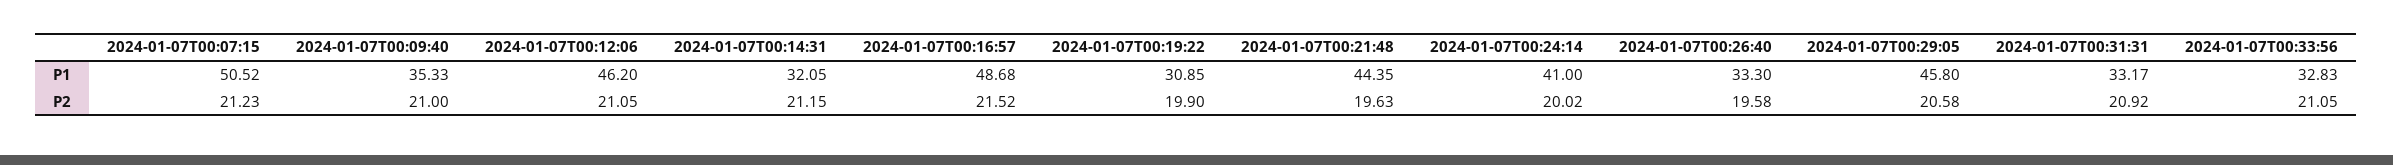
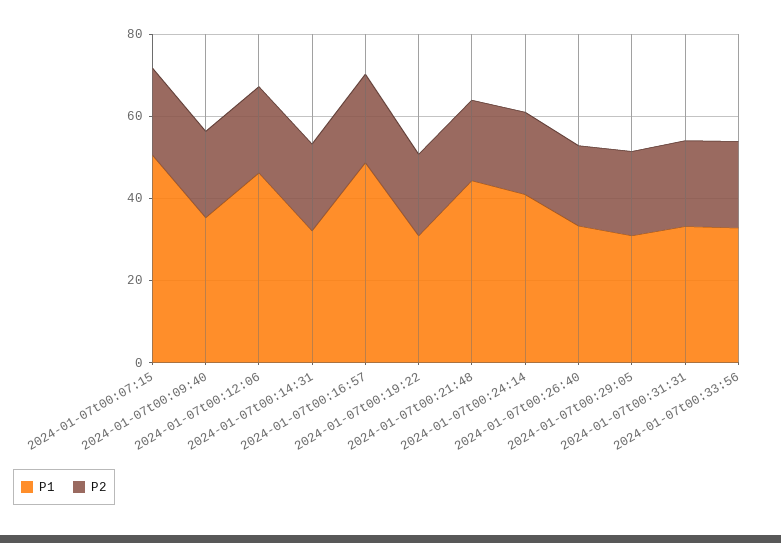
  {
    "P1": {
      "2024-01-07T00:07:15": 50.52,
      "2024-01-07T00:09:40": 35.33,
      "2024-01-07T00:12:06": 46.2,
      "2024-01-07T00:14:31": 32.05,
      "2024-01-07T00:16:57": 48.68,
      "2024-01-07T00:19:22": 30.85,
      "2024-01-07T00:21:48": 44.35,
      "2024-01-07T00:24:14": 41,
      "2024-01-07T00:26:40": 33.3,
-     "2024-01-07T00:29:05": 45.8,
+     "2024-01-07T00:29:05": 30,
      "2024-01-07T00:31:31": 33.17,
      "2024-01-07T00:33:56": 32.83
    },
    "P2": {
      "2024-01-07T00:07:15": 21.23,
      "2024-01-07T00:09:40": 21,
      "2024-01-07T00:12:06": 21.05,
      "2024-01-07T00:14:31": 21.15,
      "2024-01-07T00:16:57": 21.52,
      "2024-01-07T00:19:22": 19.9,
      "2024-01-07T00:21:48": 19.63,
      "2024-01-07T00:24:14": 20.02,
      "2024-01-07T00:26:40": 19.58,
      "2024-01-07T00:29:05": 20.58,
      "2024-01-07T00:31:31": 20.92,
      "2024-01-07T00:33:56": 21.05
    }
  }

